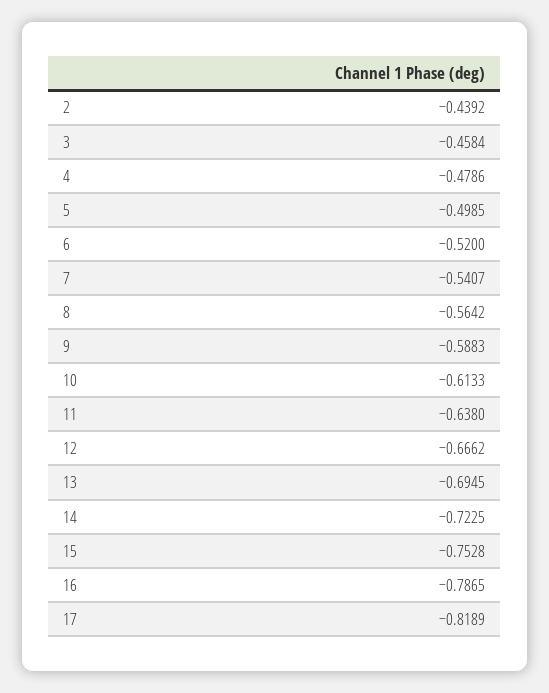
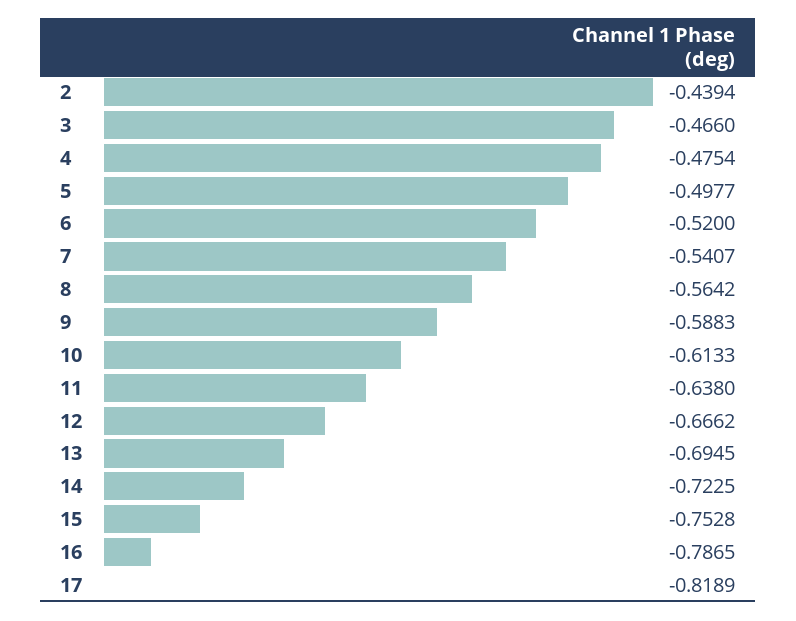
  {
-   "2": -0.4392,
+   "2": -0.4394,
-   "3": -0.4584,
+   "3": -0.466,
-   "4": -0.4786,
+   "4": -0.4754,
-   "5": -0.4985,
+   "5": -0.4977,
    "6": -0.52,
    "7": -0.5407,
    "8": -0.5642,
    "9": -0.5883,
    "10": -0.6133,
    "11": -0.638,
    "12": -0.6662,
    "13": -0.6945,
    "14": -0.7225,
    "15": -0.7528,
    "16": -0.7865,
    "17": -0.8189
  }

